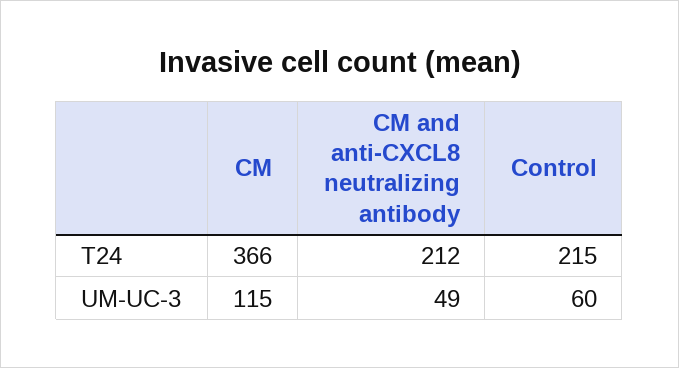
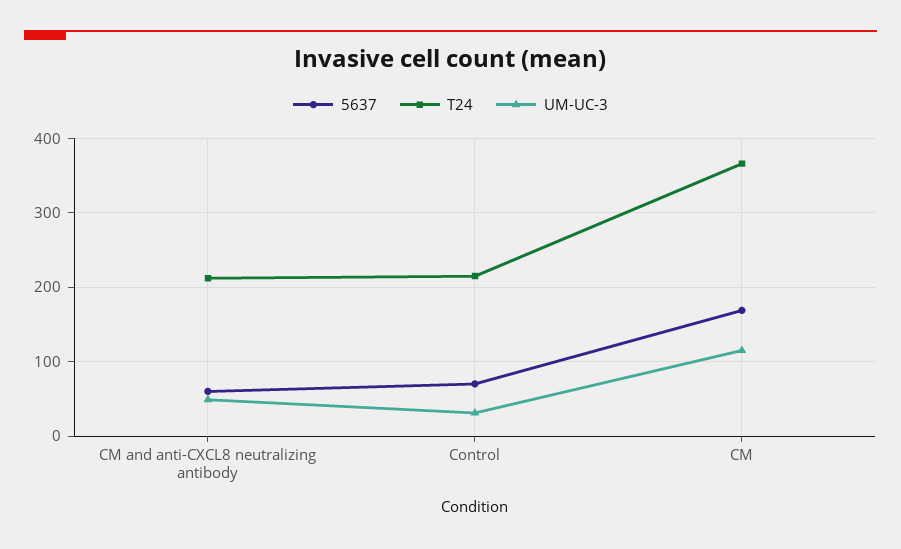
  {
    "T24": {
      "CM": 366,
      "CM and anti-CXCL8 neutralizing antibody": 212,
      "Control": 215
    },
    "UM-UC-3": {
      "CM": 115,
      "CM and anti-CXCL8 neutralizing antibody": 49,
-     "Control": 60
+     "Control": 30
-   }
+   },
+   "5637": {
+     "CM and anti-CXCL8 neutralizing antibody": 60,
+     "Control": 70,
+     "CM": 170
+   }
  }

